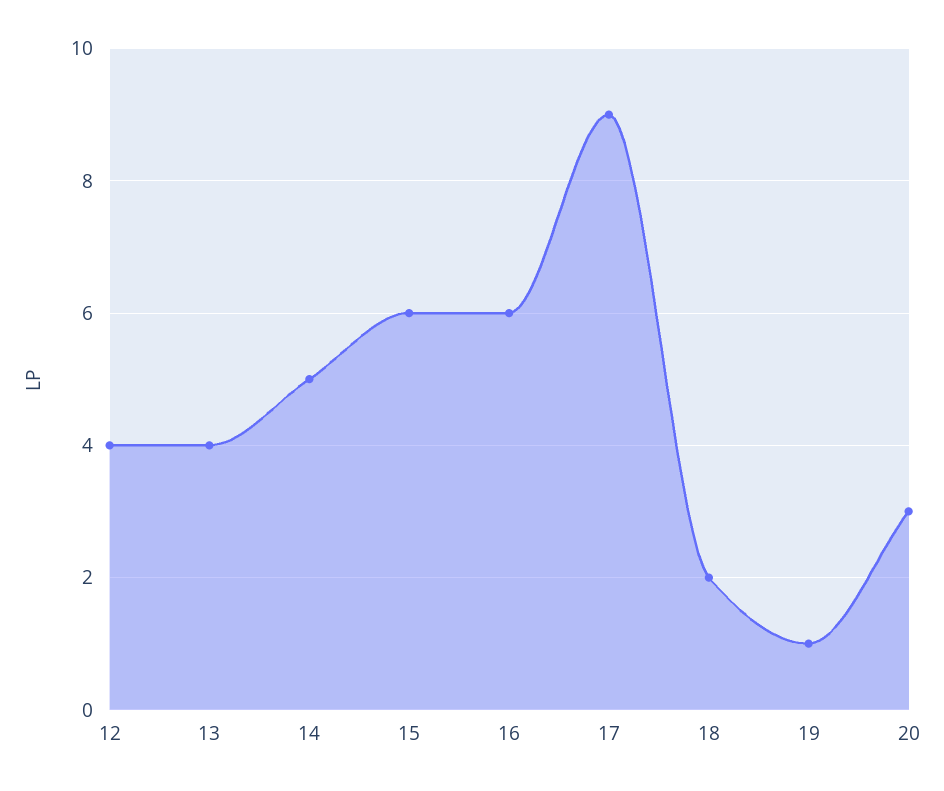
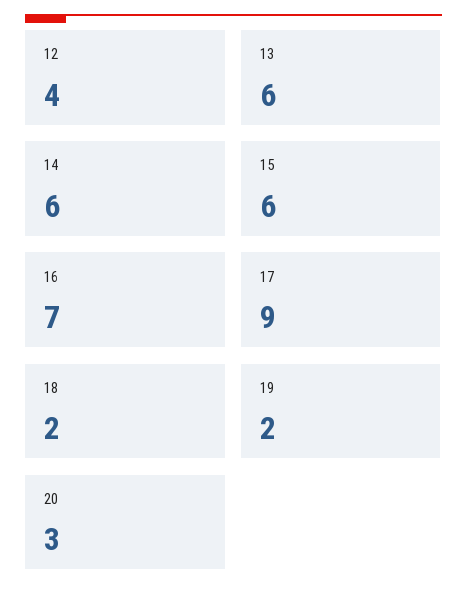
  {
    "12": 4,
-   "13": 4,
+   "13": 6,
-   "14": 5,
+   "14": 6,
    "15": 6,
-   "16": 6,
+   "16": 7,
    "17": 9,
    "18": 2,
-   "19": 1,
+   "19": 2,
    "20": 3
  }

